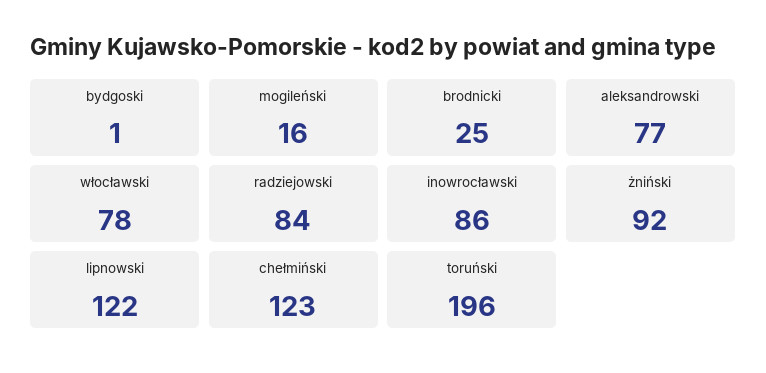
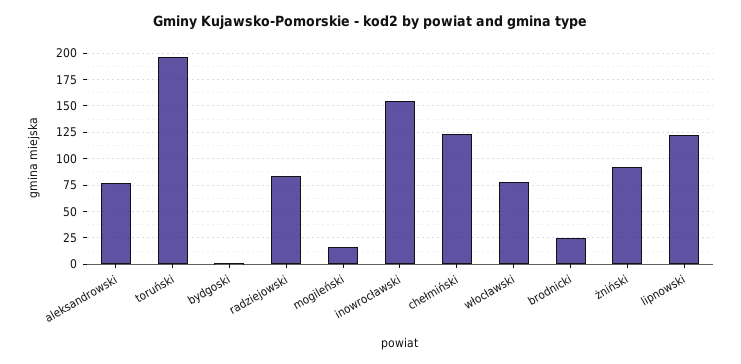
  {
    "bydgoski": 1,
    "mogileński": 16,
    "brodnicki": 25,
    "aleksandrowski": 77,
    "włocławski": 78,
    "radziejowski": 84,
-   "inowrocławski": 86,
+   "inowrocławski": 150,
    "żniński": 92,
    "lipnowski": 122,
    "chełmiński": 123,
    "toruński": 196
  }

